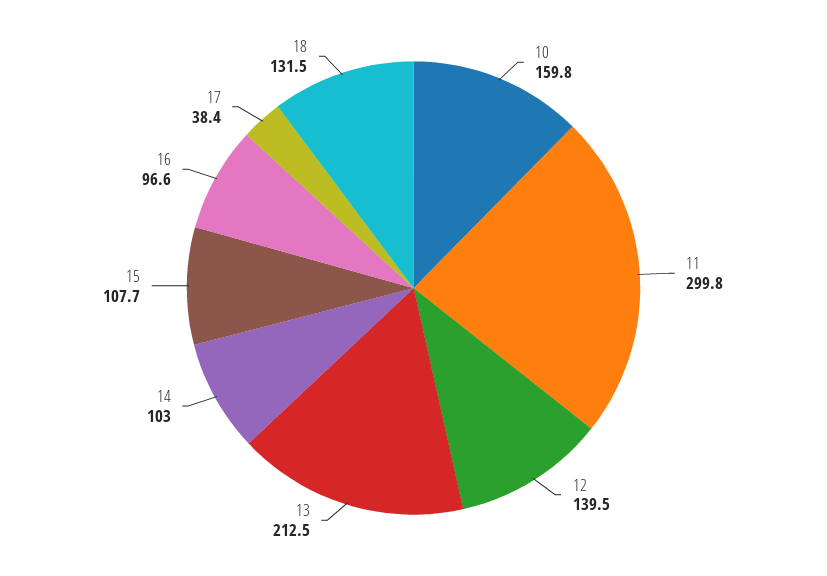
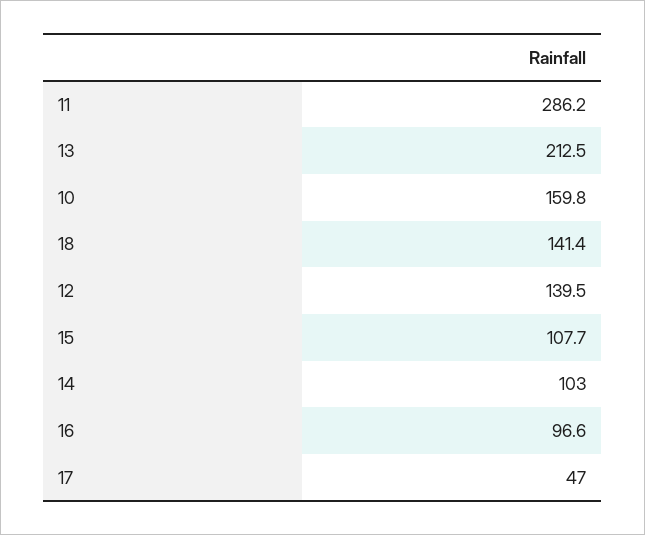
  {
    "10": 159.8,
-   "11": 299.8,
+   "11": 286.2,
    "12": 139.5,
    "13": 212.5,
    "14": 103,
    "15": 107.7,
    "16": 96.6,
-   "17": 38.4,
+   "17": 47,
-   "18": 131.5
+   "18": 141.4
  }

